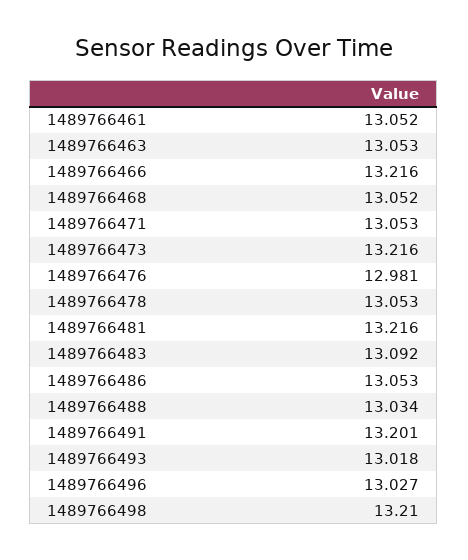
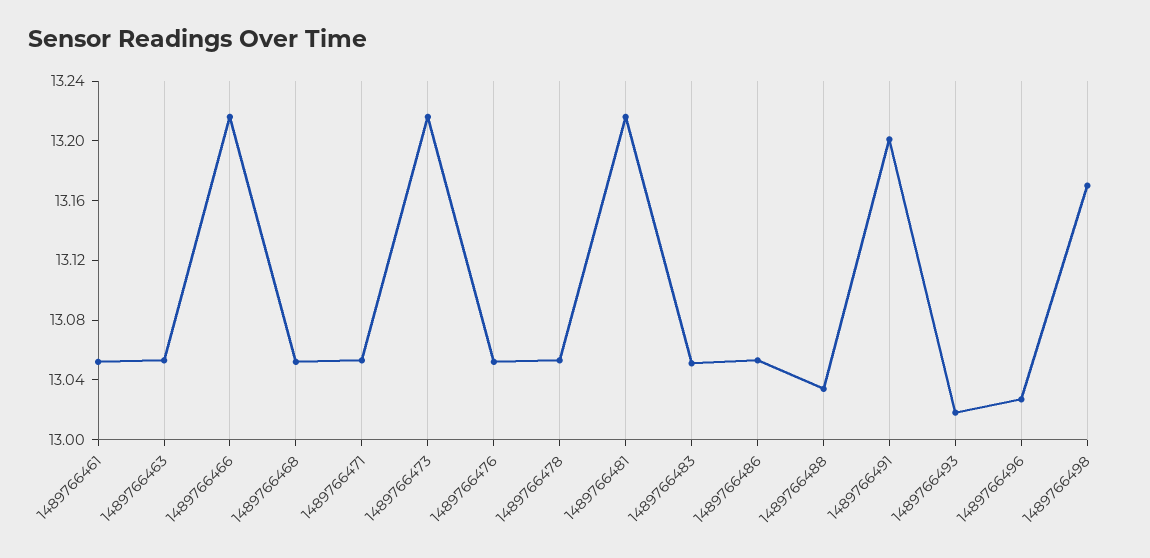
  {
    "1489766461": 13.052,
    "1489766463": 13.053,
    "1489766466": 13.216,
    "1489766468": 13.052,
    "1489766471": 13.053,
    "1489766473": 13.216,
-   "1489766476": 12.981,
+   "1489766476": 13.05,
    "1489766478": 13.053,
    "1489766481": 13.216,
-   "1489766483": 13.092,
+   "1489766483": 13.05,
    "1489766486": 13.053,
    "1489766488": 13.034,
    "1489766491": 13.201,
    "1489766493": 13.018,
    "1489766496": 13.027,
-   "1489766498": 13.21
+   "1489766498": 13.17
  }

